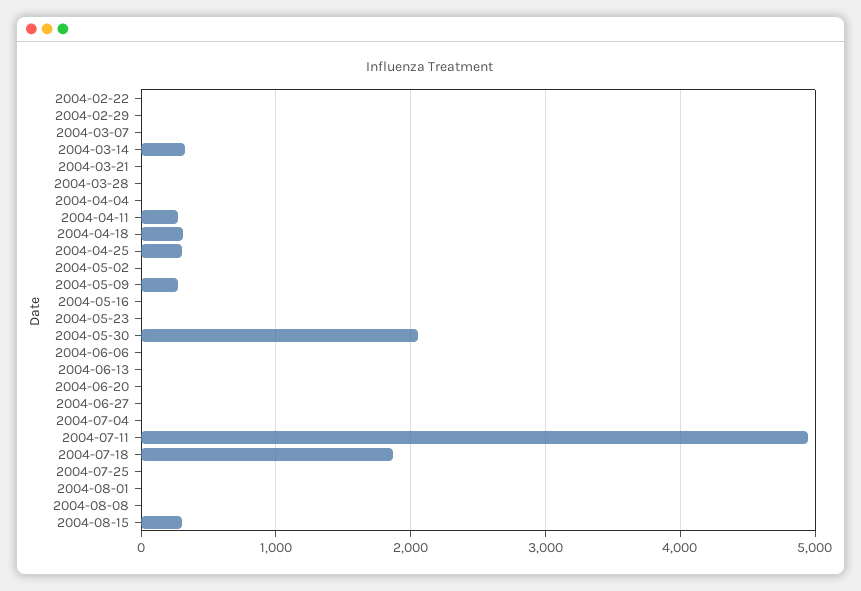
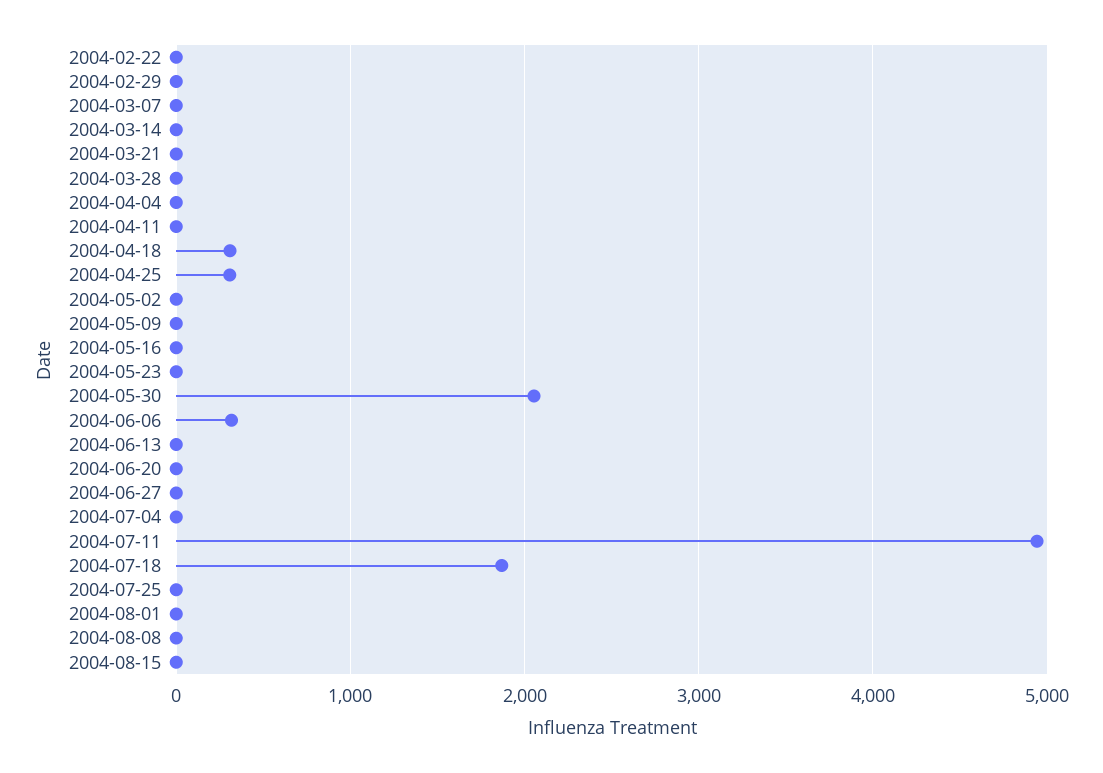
  {
    "2004-02-22": 0,
    "2004-02-29": 0,
    "2004-03-07": 0,
-   "2004-03-14": 300,
+   "2004-03-14": 0,
    "2004-03-21": 0,
    "2004-03-28": 0,
    "2004-04-04": 0,
-   "2004-04-11": 300,
+   "2004-04-11": 0,
    "2004-04-18": 300,
    "2004-04-25": 300,
    "2004-05-02": 0,
-   "2004-05-09": 300,
+   "2004-05-09": 0,
    "2004-05-16": 0,
    "2004-05-23": 0,
    "2004-05-30": 2100,
-   "2004-06-06": 0,
+   "2004-06-06": 300,
    "2004-06-13": 0,
    "2004-06-20": 0,
    "2004-06-27": 0,
    "2004-07-04": 0,
    "2004-07-11": 4900,
    "2004-07-18": 1900,
    "2004-07-25": 0,
    "2004-08-01": 0,
    "2004-08-08": 0,
-   "2004-08-15": 300
+   "2004-08-15": 0
  }

